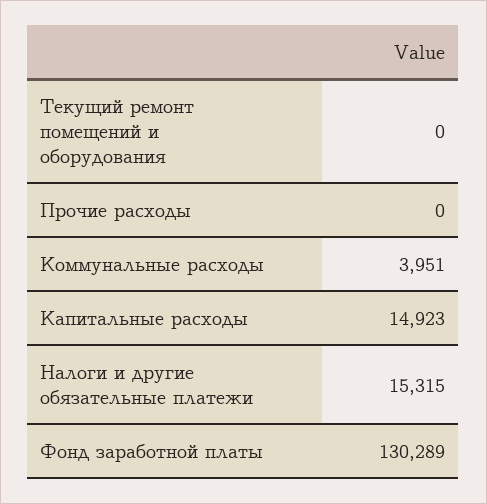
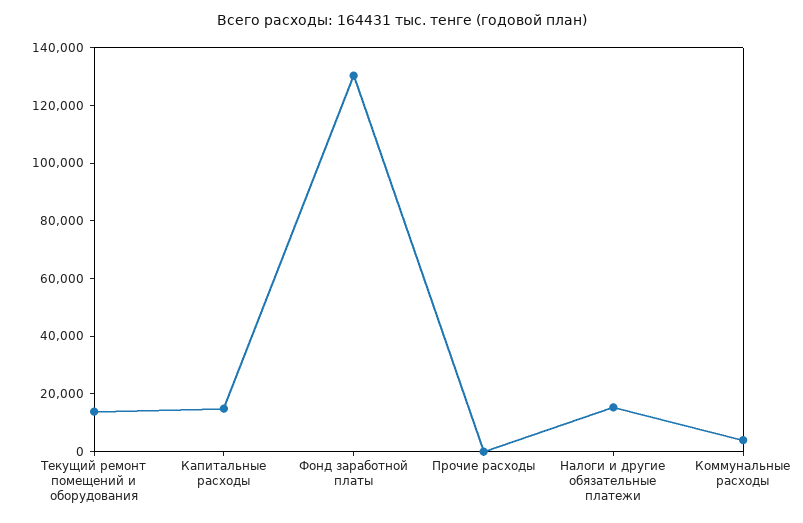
  {
-   "Текущий ремонт помещений и оборудования": 0,
+   "Текущий ремонт помещений и оборудования": 15000,
    "Прочие расходы": 0,
    "Коммунальные расходы": 3951,
    "Капитальные расходы": 14923,
    "Налоги и другие обязательные платежи": 15315,
    "Фонд заработной платы": 130289
  }

